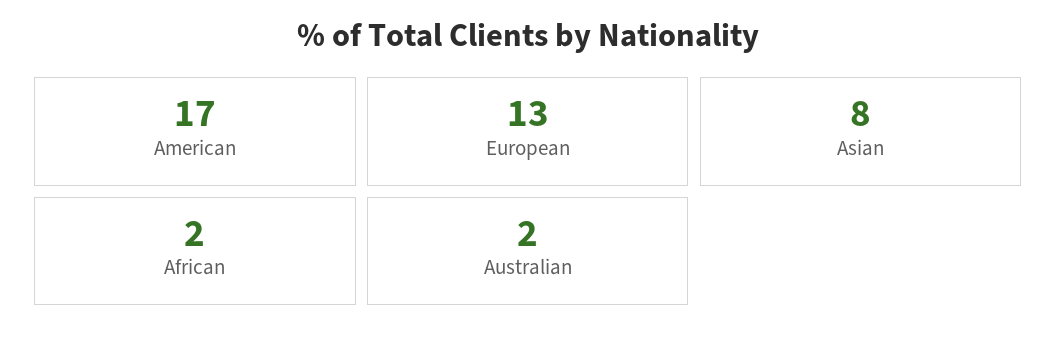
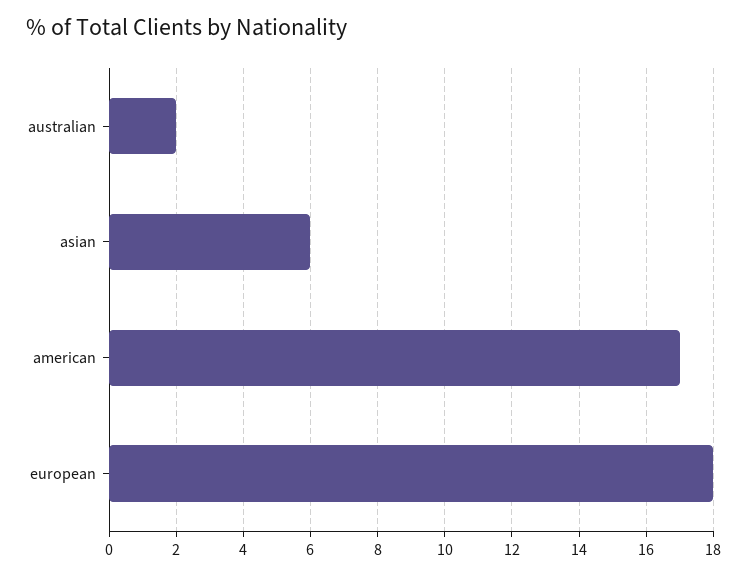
  {
    "American": 17,
-   "European": 13,
+   "European": 18,
-   "Asian": 8,
+   "Asian": 6,
-   "African": 2,
    "Australian": 2
  }

